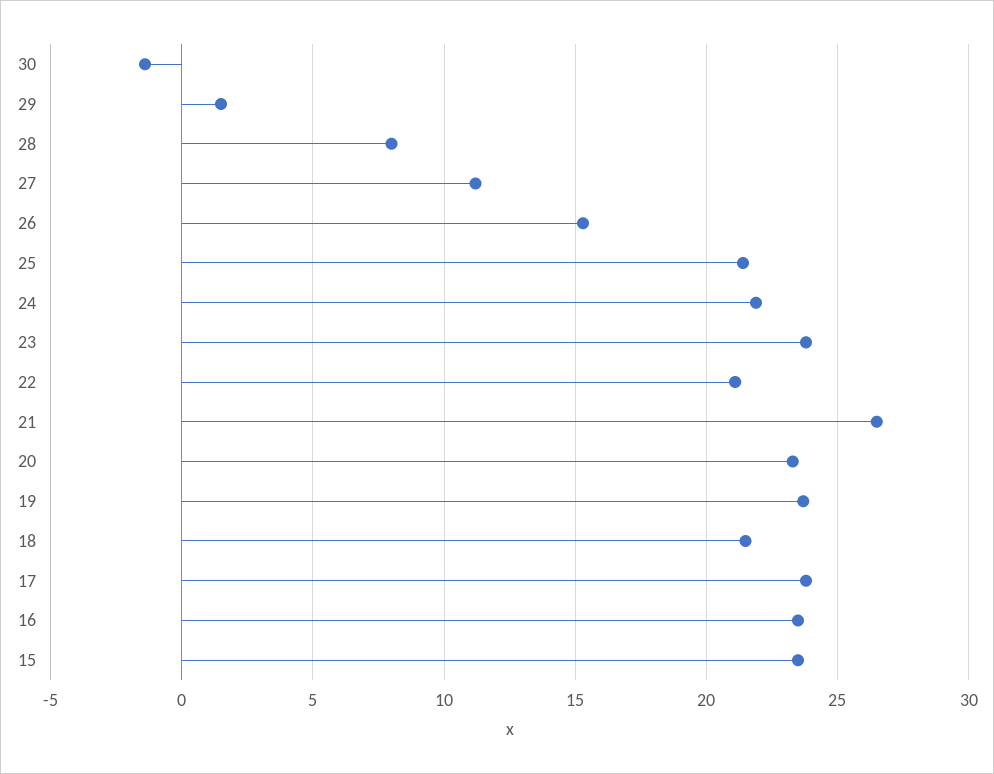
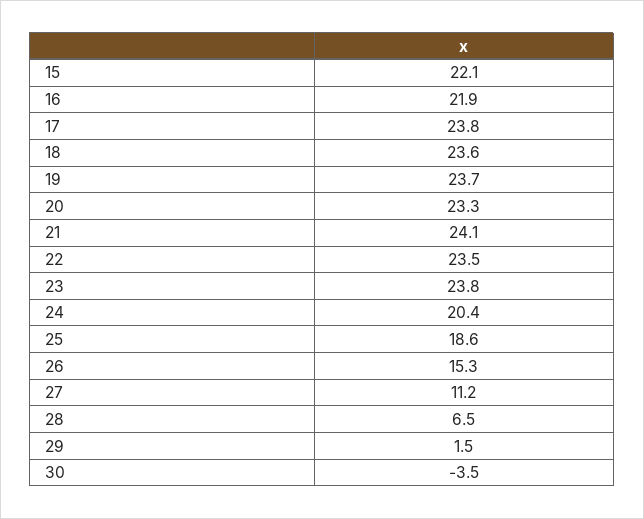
  {
-   "30": -1.5,
+   "30": -3.5,
    "29": 1.5,
-   "28": 8,
+   "28": 6.5,
    "27": 11.2,
    "26": 15.3,
-   "25": 21.5,
+   "25": 18.6,
-   "24": 22,
+   "24": 20.4,
    "23": 23.8,
-   "22": 21,
+   "22": 23.5,
-   "21": 26.5,
+   "21": 24.1,
    "20": 23.3,
    "19": 23.7,
-   "18": 21.5,
+   "18": 23.6,
    "17": 23.8,
-   "16": 23.5,
+   "16": 21.9,
-   "15": 23.5
+   "15": 22.1
  }

